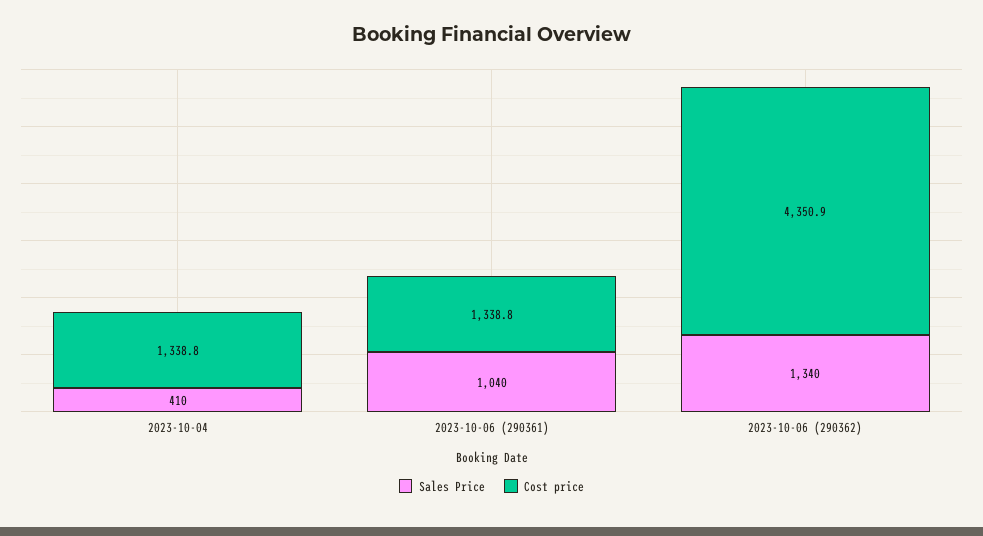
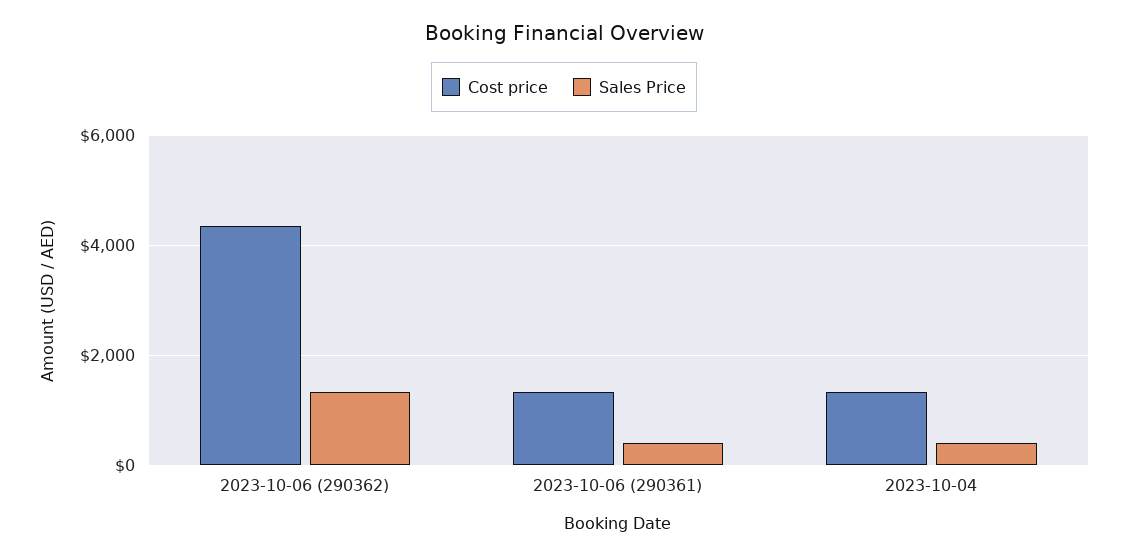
  {
    "Sales Price": {
      "2023-10-04": 410,
-     "2023-10-06 (290361)": 1040,
+     "2023-10-06 (290361)": 400,
      "2023-10-06 (290362)": 1340
    },
    "Cost price": {
      "2023-10-04": 1338.8,
      "2023-10-06 (290361)": 1338.8,
      "2023-10-06 (290362)": 4350.9
    }
  }

